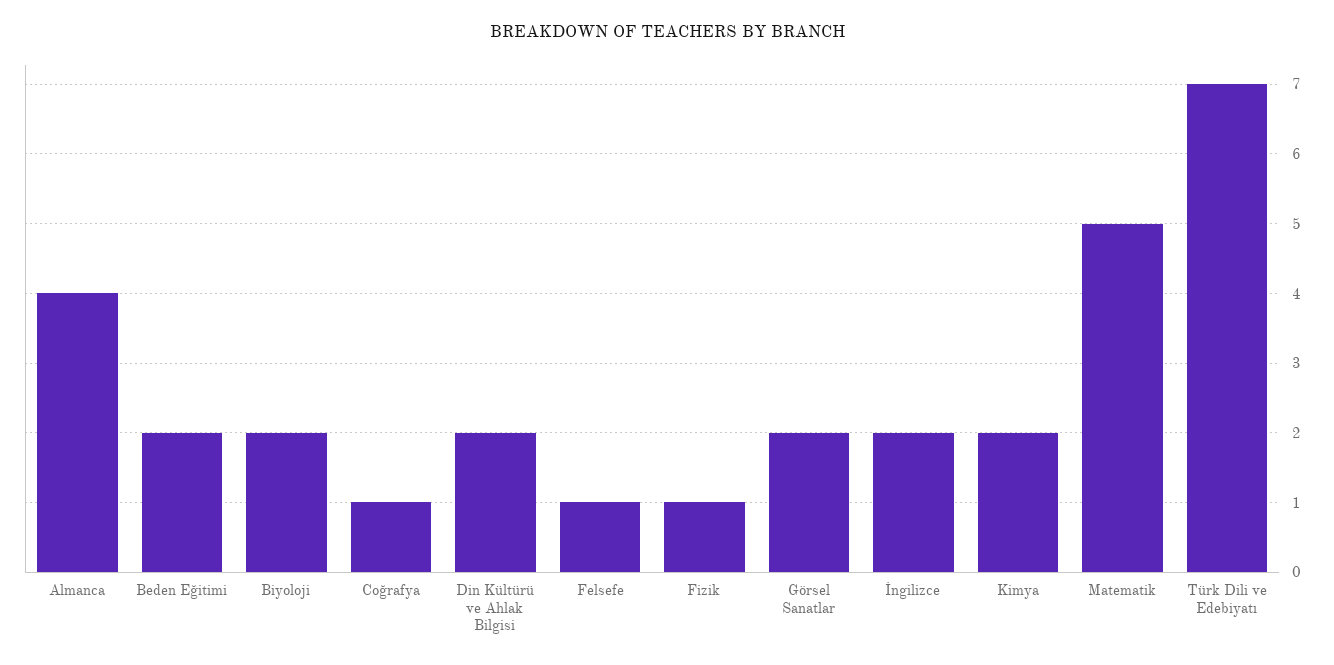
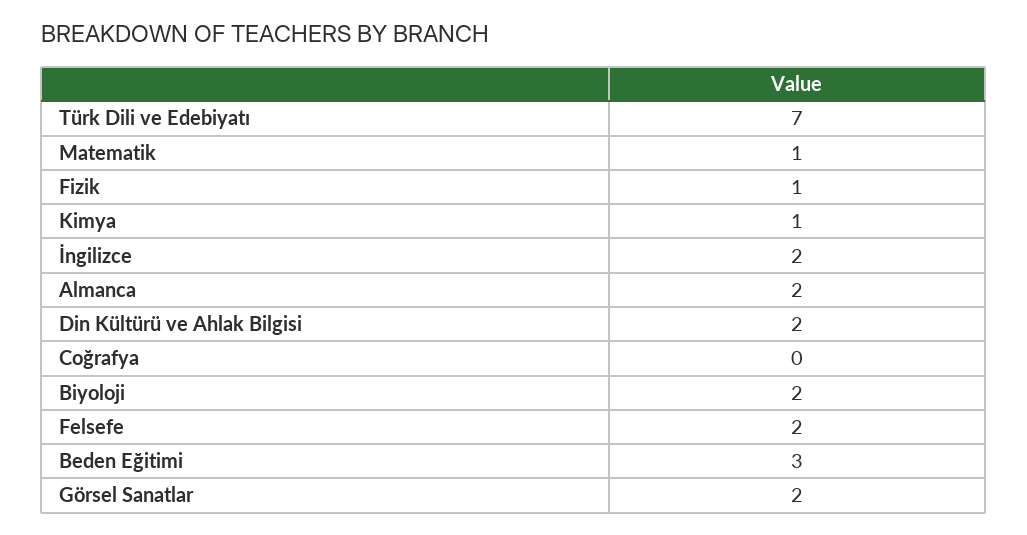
  {
-   "Almanca": 4,
+   "Almanca": 2,
-   "Beden Eğitimi": 2,
+   "Beden Eğitimi": 3,
    "Biyoloji": 2,
-   "Coğrafya": 1,
+   "Coğrafya": 0,
    "Din Kültürü ve Ahlak Bilgisi": 2,
-   "Felsefe": 1,
+   "Felsefe": 2,
    "Fizik": 1,
    "Görsel Sanatlar": 2,
    "İngilizce": 2,
-   "Kimya": 2,
+   "Kimya": 1,
-   "Matematik": 5,
+   "Matematik": 1,
    "Türk Dili ve Edebiyatı": 7
  }

